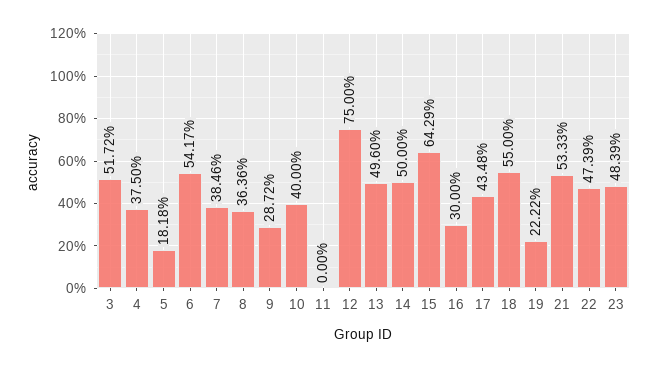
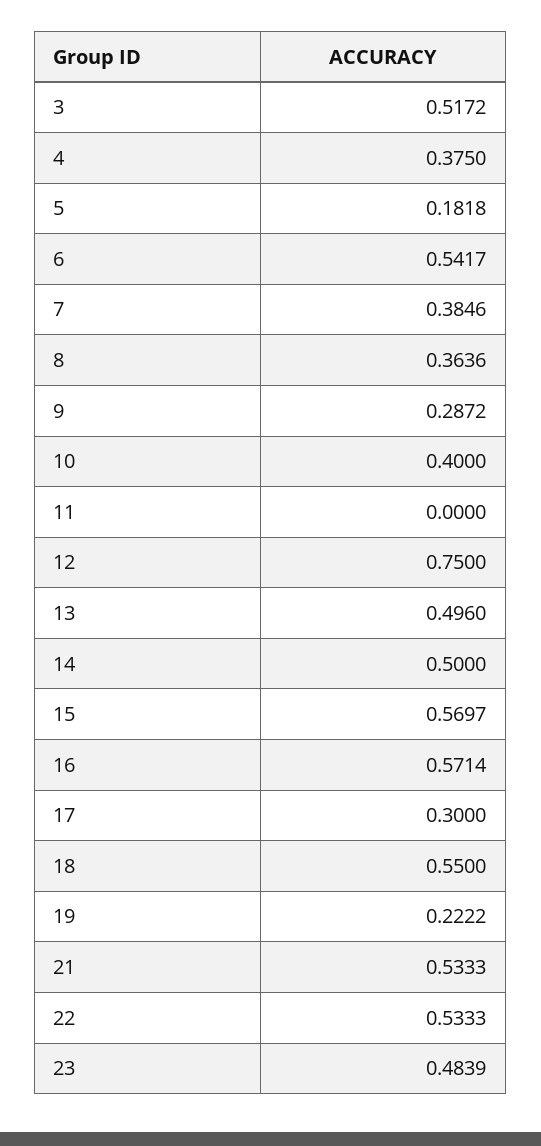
  {
    "3": 0.5172,
    "4": 0.375,
    "5": 0.1818,
    "6": 0.5417,
    "7": 0.3846,
    "8": 0.3636,
    "9": 0.2872,
    "10": 0.4,
    "11": 0,
    "12": 0.75,
    "13": 0.496,
    "14": 0.5,
-   "15": 0.6429,
+   "15": 0.5697,
-   "16": 0.3,
+   "16": 0.5714,
-   "17": 0.4348,
+   "17": 0.3,
    "18": 0.55,
    "19": 0.2222,
    "21": 0.5333,
-   "22": 0.4739,
+   "22": 0.5333,
    "23": 0.4839
  }

